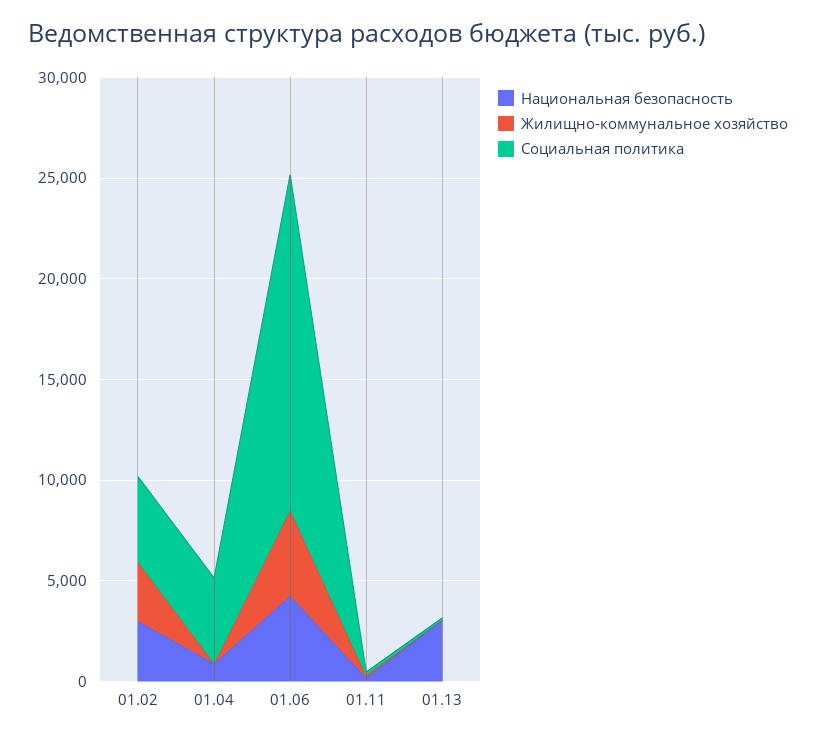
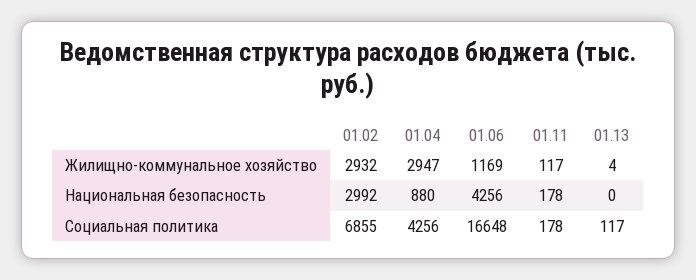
  {
    "Национальная безопасность": {
      "01.02": 2992,
      "01.04": 880,
      "01.06": 4256,
      "01.11": 178,
-     "01.13": 3000
+     "01.13": 0
    },
    "Жилищно-коммунальное хозяйство": {
      "01.02": 2932,
-     "01.04": 0,
+     "01.04": 2947,
-     "01.06": 4000,
+     "01.06": 1169,
      "01.11": 117,
      "01.13": 4
    },
    "Социальная политика": {
-     "01.02": 4000,
+     "01.02": 6855,
      "01.04": 4256,
      "01.06": 16648,
      "01.11": 178,
      "01.13": 117
    }
  }

